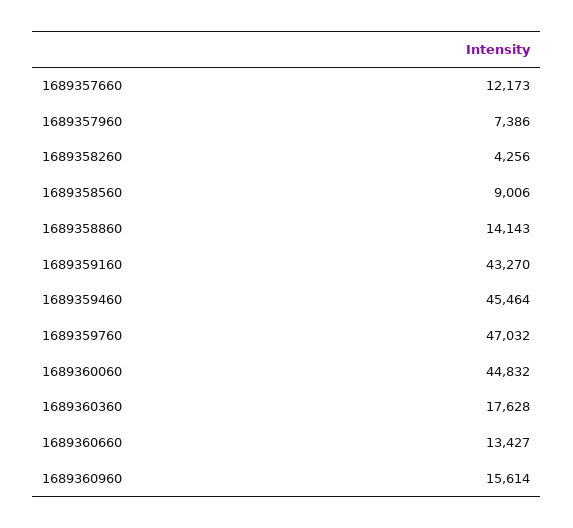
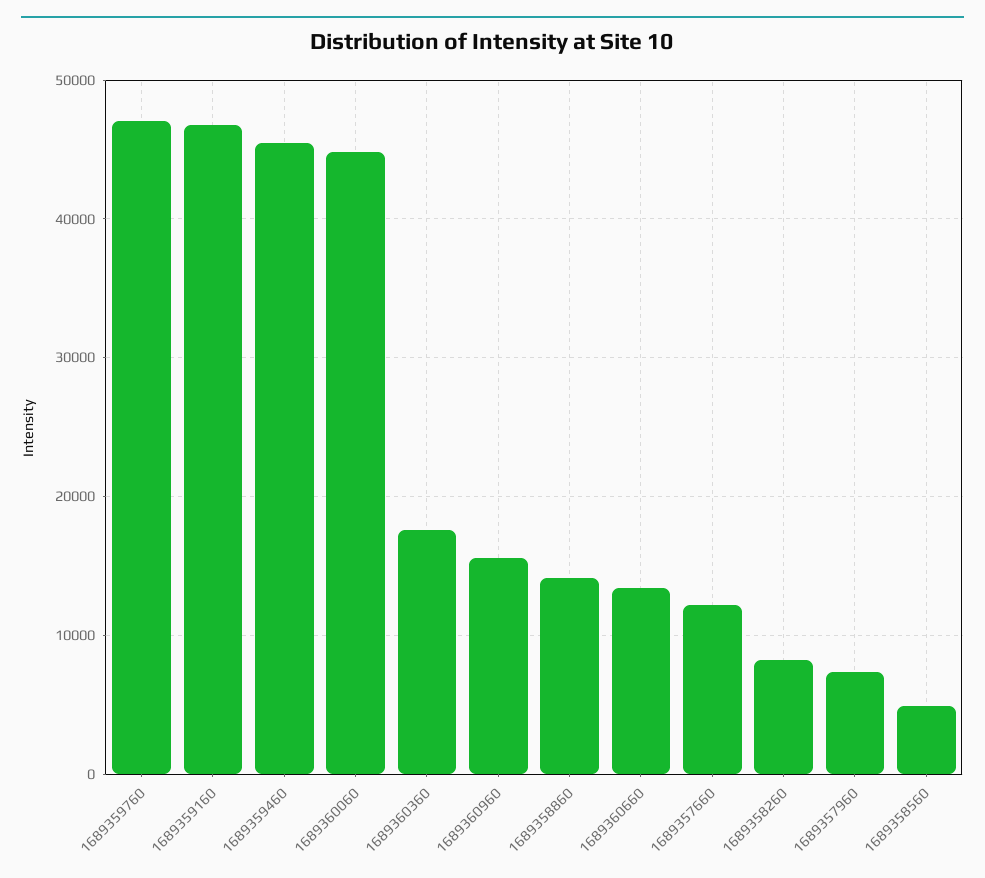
  {
    "1689357660": 12173,
    "1689357960": 7386,
-   "1689358260": 4256,
+   "1689358260": 8000,
-   "1689358560": 9006,
+   "1689358560": 5000,
    "1689358860": 14143,
-   "1689359160": 43270,
+   "1689359160": 47000,
    "1689359460": 45464,
    "1689359760": 47032,
    "1689360060": 44832,
    "1689360360": 17628,
    "1689360660": 13427,
    "1689360960": 15614
  }

